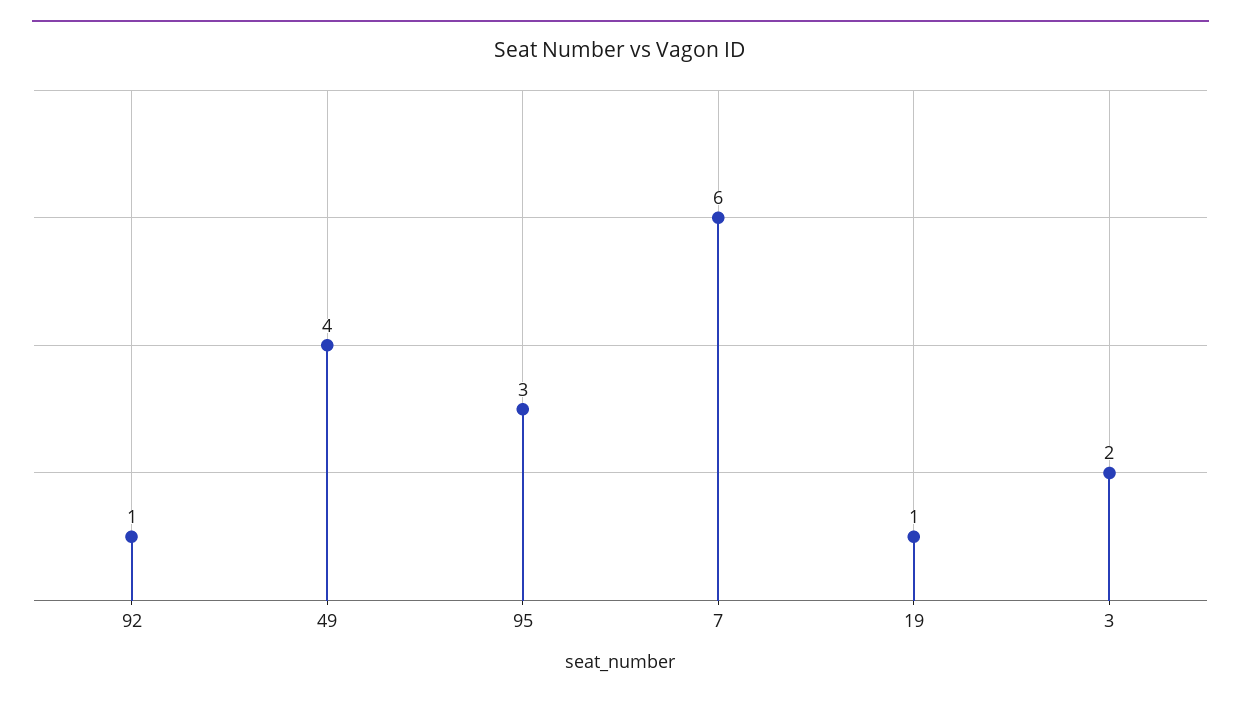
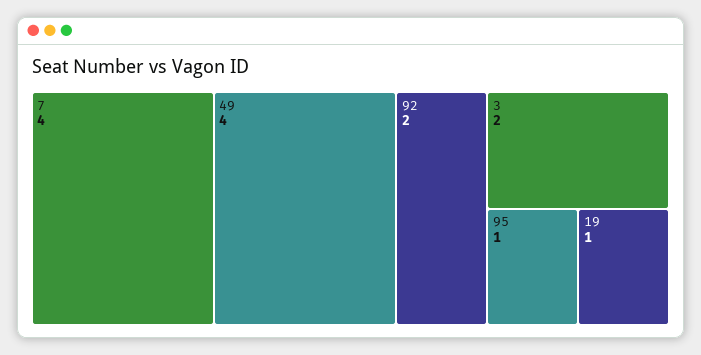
  {
-   "92": 1,
+   "92": 2,
    "49": 4,
-   "95": 3,
+   "95": 1,
-   "7": 6,
+   "7": 4,
    "19": 1,
    "3": 2
  }

